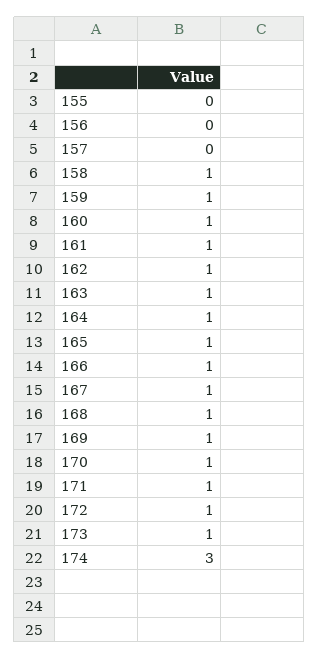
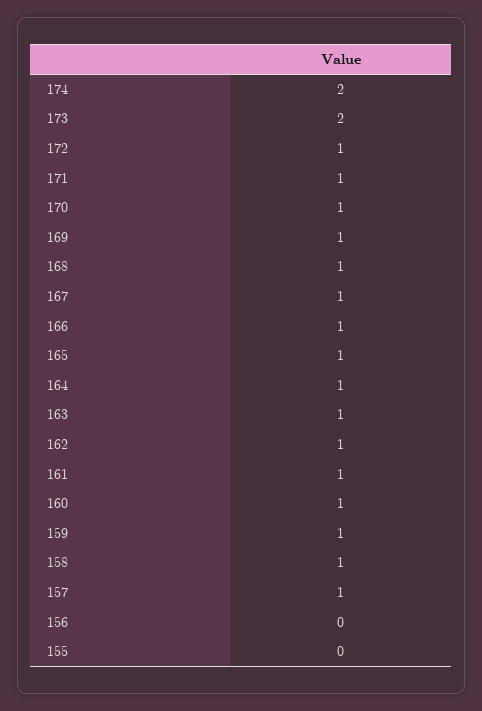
  {
    "155": 0,
    "156": 0,
-   "157": 0,
+   "157": 1,
    "158": 1,
    "159": 1,
    "160": 1,
    "161": 1,
    "162": 1,
    "163": 1,
    "164": 1,
    "165": 1,
    "166": 1,
    "167": 1,
    "168": 1,
    "169": 1,
    "170": 1,
    "171": 1,
    "172": 1,
-   "173": 1,
+   "173": 2,
-   "174": 3
+   "174": 2
  }

